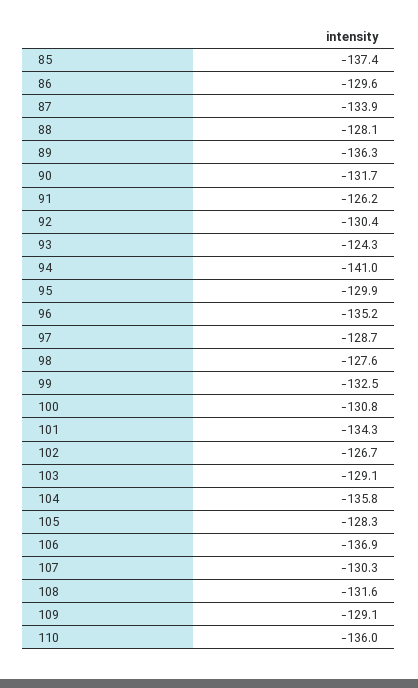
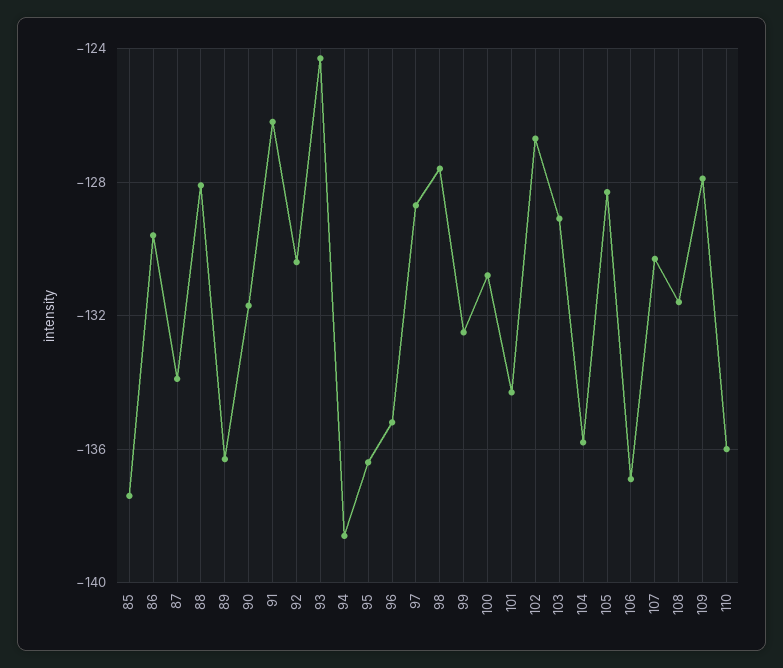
  {
    "85": -137.4,
    "86": -129.6,
    "87": -133.9,
    "88": -128.1,
    "89": -136.3,
    "90": -131.7,
    "91": -126.2,
    "92": -130.4,
    "93": -124.3,
-   "94": -141,
+   "94": -138.5,
-   "95": -129.9,
+   "95": -136.5,
    "96": -135.2,
    "97": -128.7,
    "98": -127.6,
    "99": -132.5,
    "100": -130.8,
    "101": -134.3,
    "102": -126.7,
    "103": -129.1,
    "104": -135.8,
    "105": -128.3,
    "106": -136.9,
    "107": -130.3,
    "108": -131.6,
-   "109": -129.1,
+   "109": -128,
    "110": -136
  }

